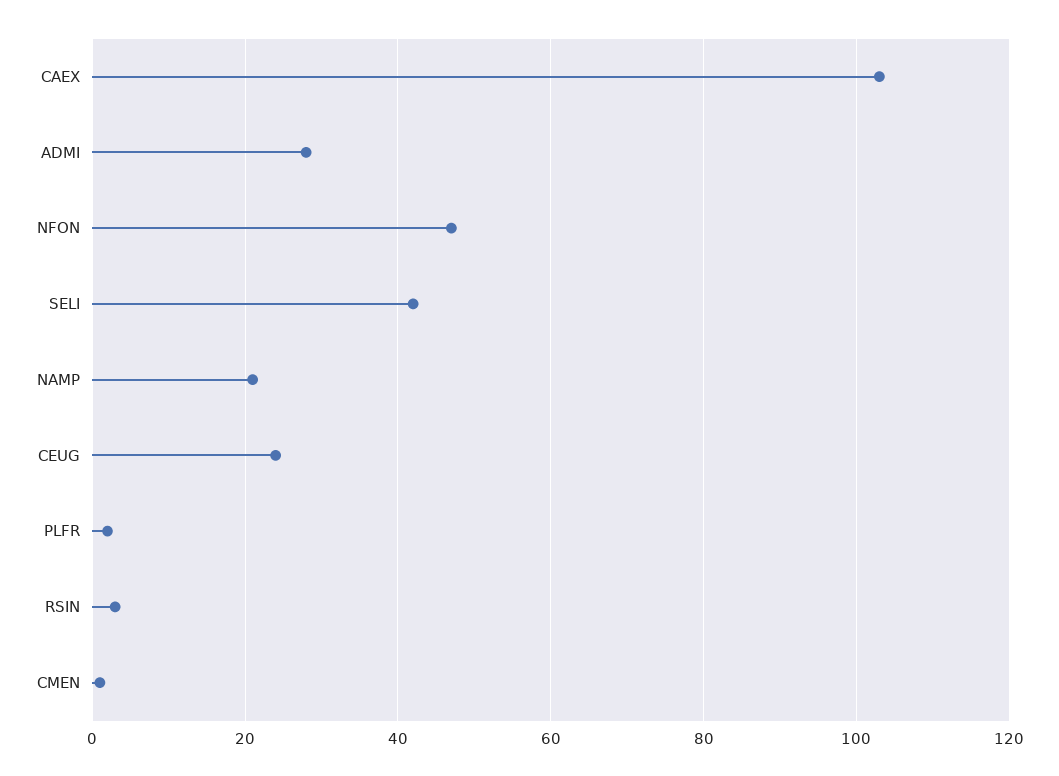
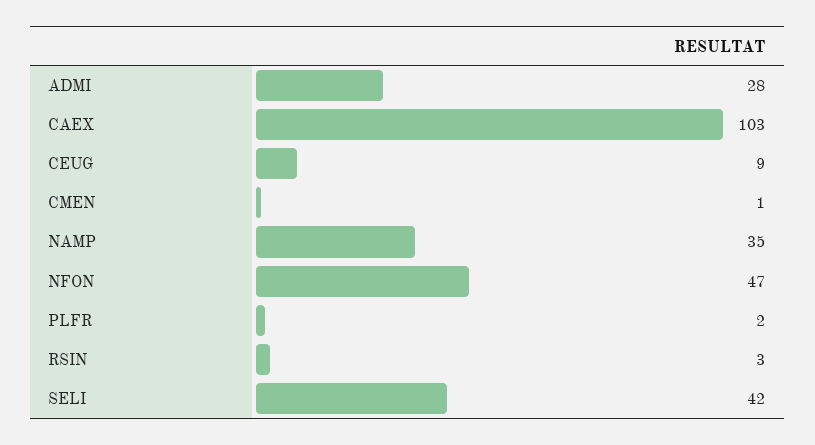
  {
    "CAEX": 103,
    "ADMI": 28,
    "NFON": 47,
    "SELI": 42,
-   "NAMP": 20,
+   "NAMP": 35,
-   "CEUG": 25,
+   "CEUG": 9,
    "PLFR": 2,
    "RSIN": 3,
    "CMEN": 1
  }

